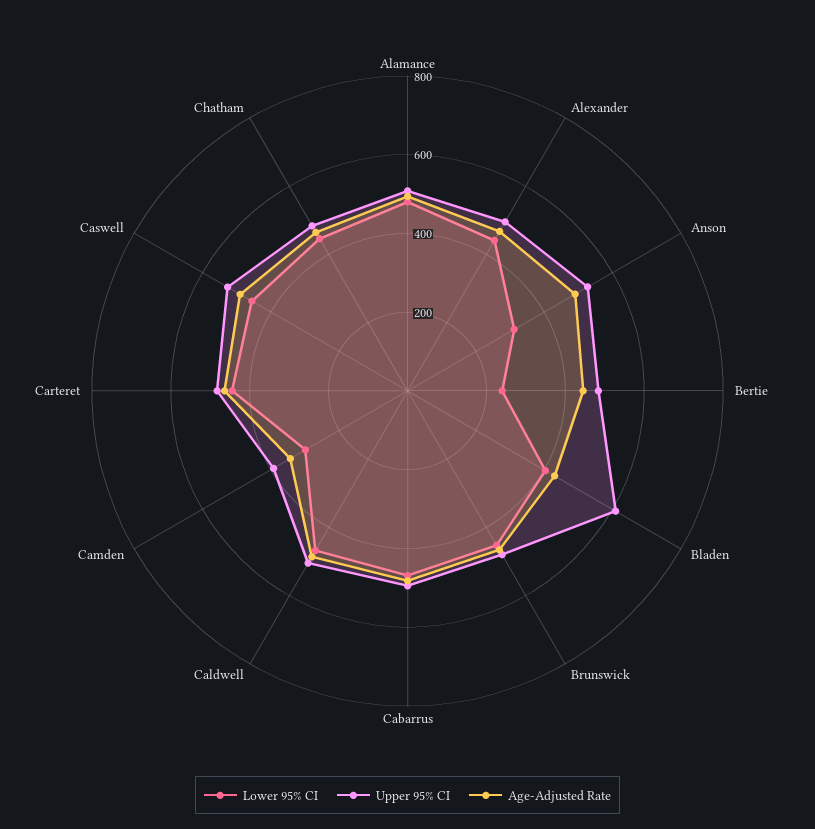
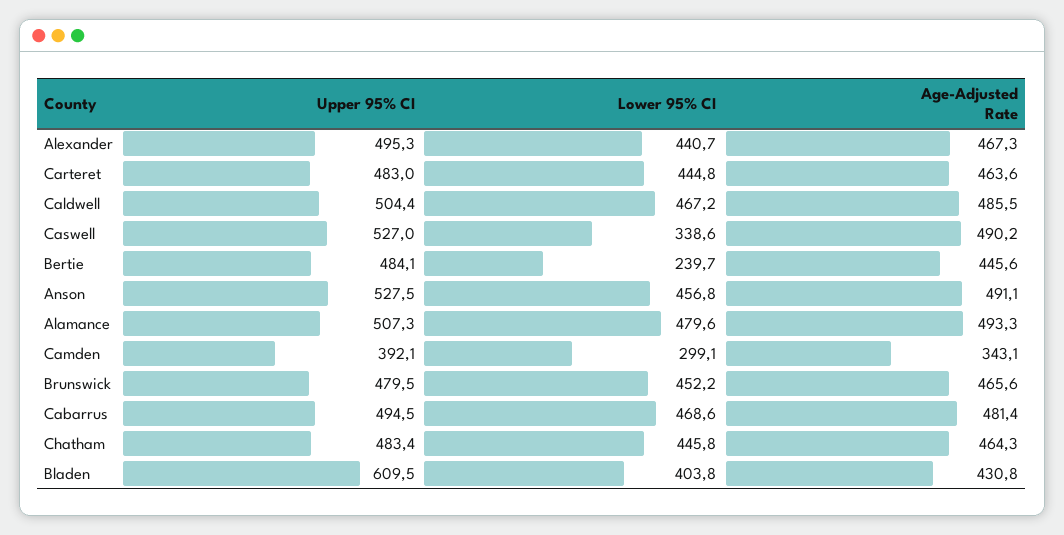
  {
    "Lower 95% CI": {
      "Alamance": 479.6,
      "Alexander": 440.7,
-     "Anson": 300,
+     "Anson": 456.8,
      "Bertie": 239.7,
      "Bladen": 403.8,
      "Brunswick": 452.2,
      "Cabarrus": 468.6,
      "Caldwell": 467.2,
      "Camden": 299.1,
      "Carteret": 444.8,
-     "Caswell": 450,
+     "Caswell": 338.6,
      "Chatham": 445.8
    },
    "Upper 95% CI": {
      "Alamance": 507.3,
      "Alexander": 495.3,
      "Anson": 527.5,
      "Bertie": 484.1,
      "Bladen": 609.5,
      "Brunswick": 479.5,
      "Cabarrus": 494.5,
      "Caldwell": 504.4,
      "Camden": 392.1,
      "Carteret": 483,
      "Caswell": 527,
      "Chatham": 483.4
    },
    "Age-Adjusted Rate": {
      "Alamance": 493.3,
      "Alexander": 467.3,
      "Anson": 491.1,
      "Bertie": 445.6,
      "Bladen": 430.8,
      "Brunswick": 465.6,
      "Cabarrus": 481.4,
      "Caldwell": 485.5,
      "Camden": 343.1,
      "Carteret": 463.6,
      "Caswell": 490.2,
      "Chatham": 464.3
    }
  }

